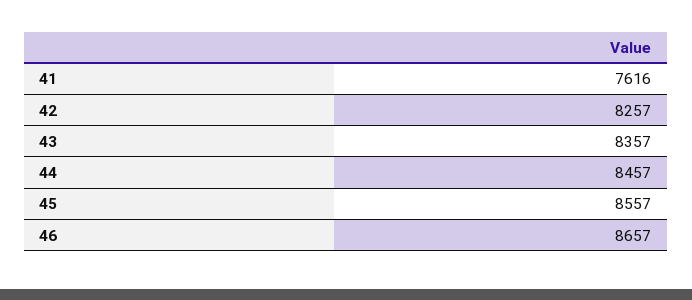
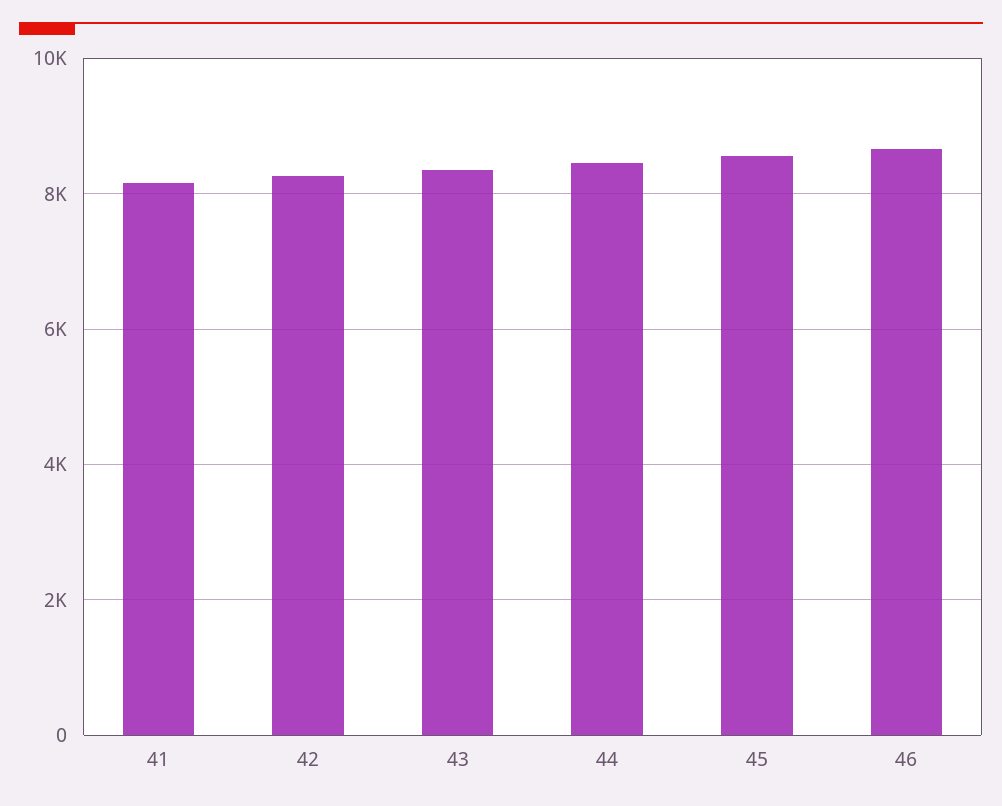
  {
-   "41": 7616,
+   "41": 8200,
    "42": 8257,
    "43": 8357,
    "44": 8457,
    "45": 8557,
    "46": 8657
  }

